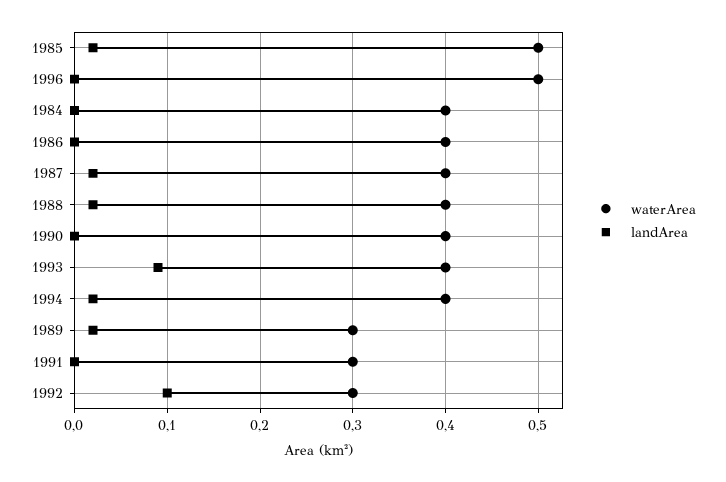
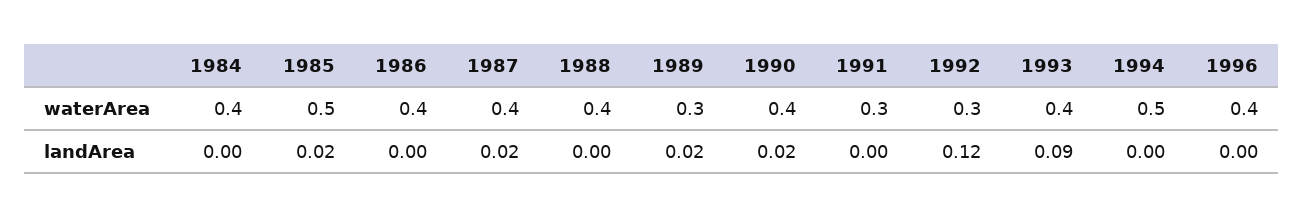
  {
    "waterArea": {
      "1985": 0.5,
-     "1996": 0.5,
+     "1996": 0.4,
      "1984": 0.4,
      "1986": 0.4,
      "1987": 0.4,
      "1988": 0.4,
      "1990": 0.4,
      "1993": 0.4,
-     "1994": 0.4,
+     "1994": 0.5,
      "1989": 0.3,
      "1991": 0.3,
      "1992": 0.3
    },
    "landArea": {
      "1985": 0.02,
      "1996": 0,
      "1984": 0,
      "1986": 0,
      "1987": 0.02,
-     "1988": 0.02,
+     "1988": 0,
-     "1990": 0,
+     "1990": 0.02,
      "1993": 0.09,
-     "1994": 0.02,
+     "1994": 0,
      "1989": 0.02,
      "1991": 0,
-     "1992": 0.1
+     "1992": 0.12
    }
  }

